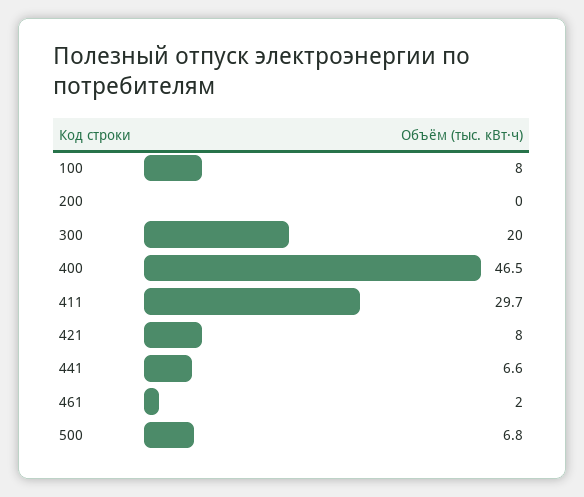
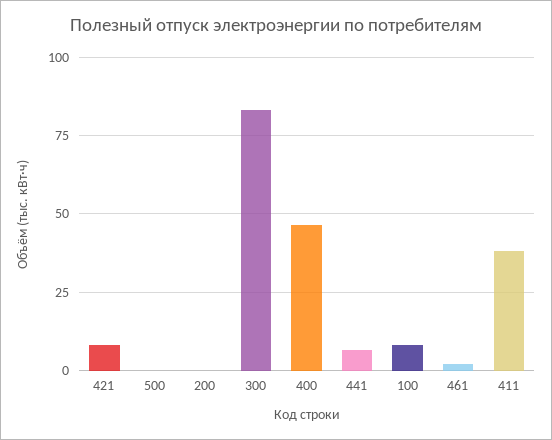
  {
    "100": 8,
    "200": 0,
-   "300": 20,
+   "300": 82.5,
    "400": 46.5,
-   "411": 29.7,
+   "411": 37.5,
    "421": 8,
    "441": 6.6,
    "461": 2,
-   "500": 6.8
+   "500": 0
  }

